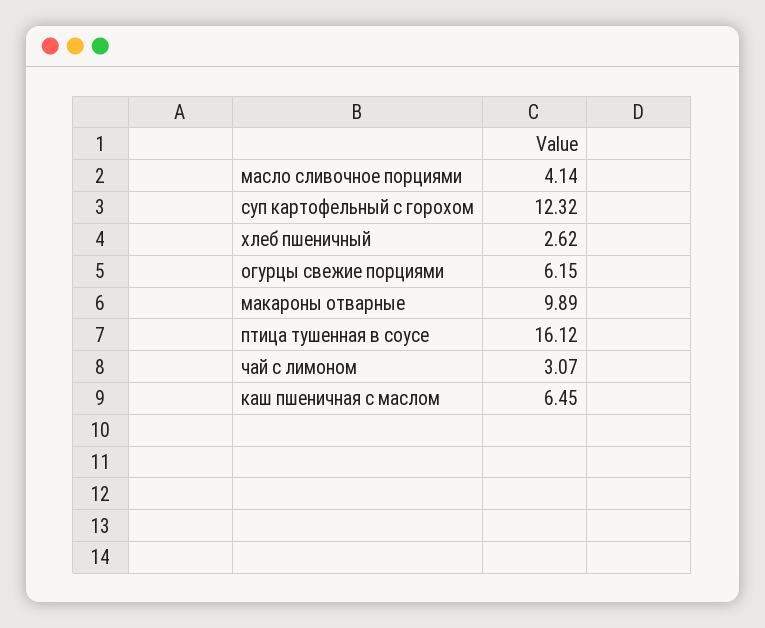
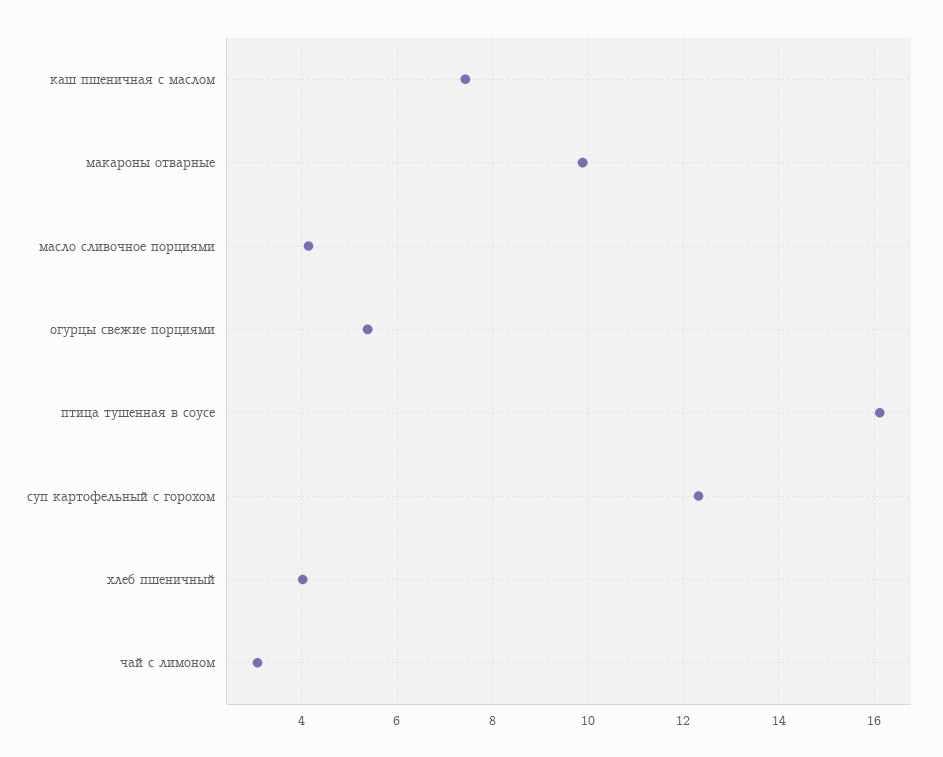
  {
    "масло сливочное порциями": 4.14,
    "суп картофельный с горохом": 12.32,
-   "хлеб пшеничный": 2.62,
+   "хлеб пшеничный": 4,
-   "огурцы свежие порциями": 6.15,
+   "огурцы свежие порциями": 5.4,
    "макароны отварные": 9.89,
    "птица тушенная в соусе": 16.12,
    "чай с лимоном": 3.07,
-   "каш пшеничная с маслом": 6.45
+   "каш пшеничная с маслом": 7.4
  }

